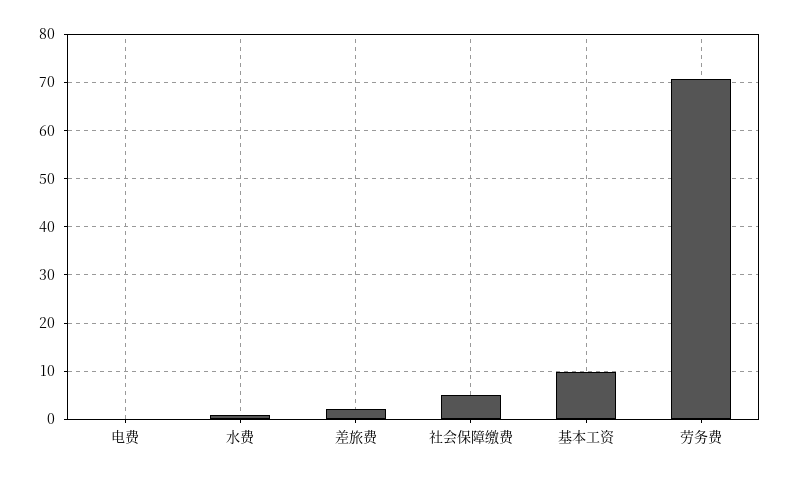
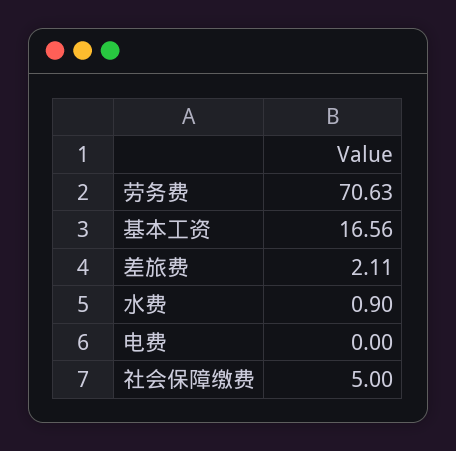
  {
    "电费": 0,
    "水费": 0.9,
    "差旅费": 2.11,
    "社会保障缴费": 5,
-   "基本工资": 10,
+   "基本工资": 16.56,
    "劳务费": 70.63
  }

